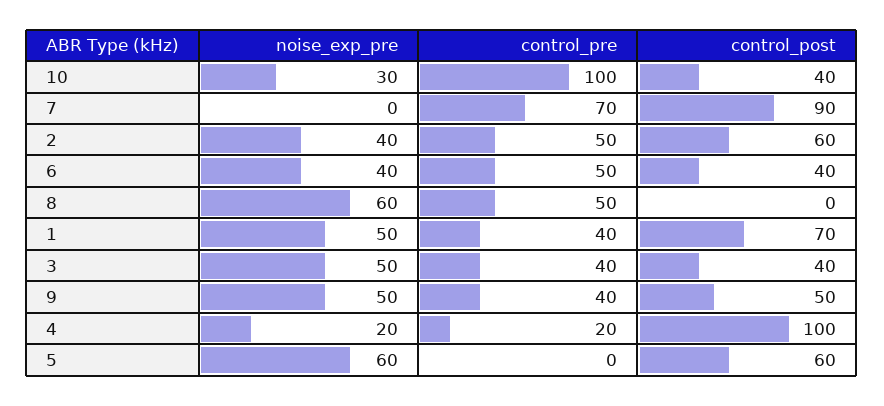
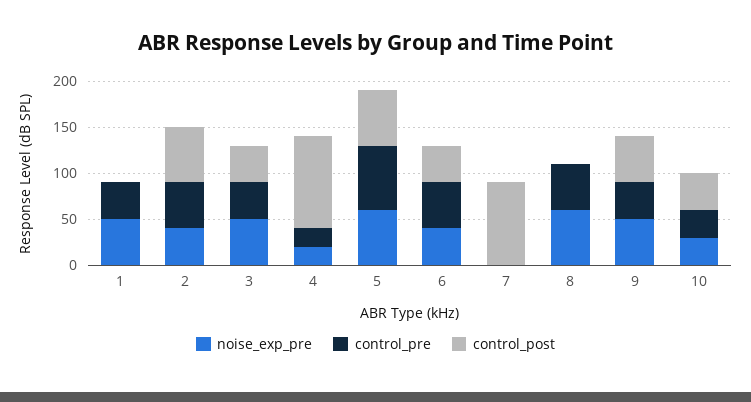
  {
    "noise_exp_pre": {
      "10": 30,
      "7": 0,
      "2": 40,
      "6": 40,
      "8": 60,
      "1": 50,
      "3": 50,
      "9": 50,
      "4": 20,
      "5": 60
    },
    "control_pre": {
-     "10": 100,
+     "10": 30,
-     "7": 70,
+     "7": 0,
      "2": 50,
      "6": 50,
      "8": 50,
      "1": 40,
      "3": 40,
      "9": 40,
      "4": 20,
-     "5": 0
+     "5": 70
    },
    "control_post": {
      "10": 40,
      "7": 90,
      "2": 60,
      "6": 40,
      "8": 0,
-     "1": 70,
+     "1": 0,
      "3": 40,
      "9": 50,
      "4": 100,
      "5": 60
    }
  }

